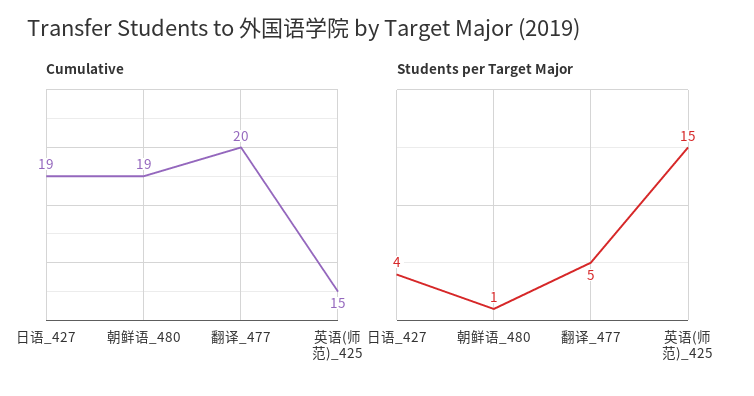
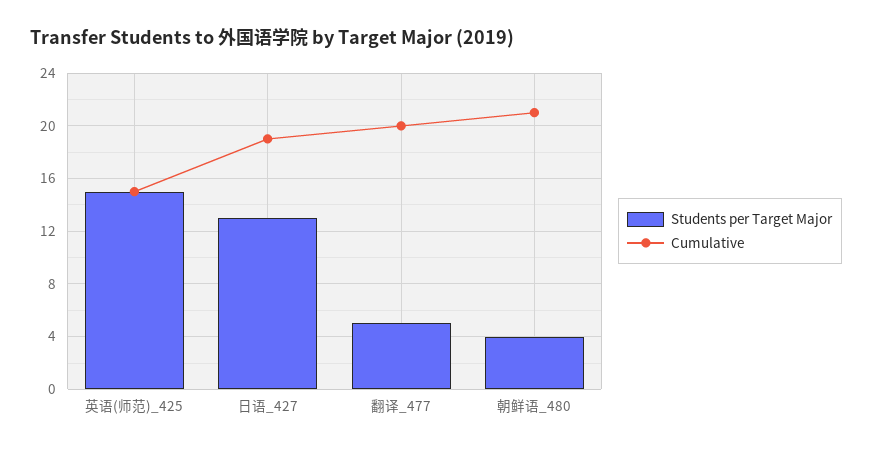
  {
    "Cumulative": {
      "日语_427": 19,
-     "朝鲜语_480": 19,
+     "朝鲜语_480": 21,
      "翻译_477": 20,
      "英语(师范)_425": 15
    },
    "Students per Target Major": {
-     "日语_427": 4,
+     "日语_427": 13,
-     "朝鲜语_480": 1,
+     "朝鲜语_480": 4,
      "翻译_477": 5,
      "英语(师范)_425": 15
    }
  }

